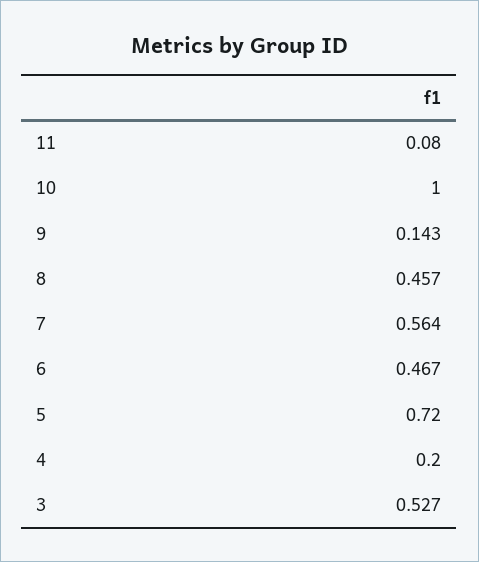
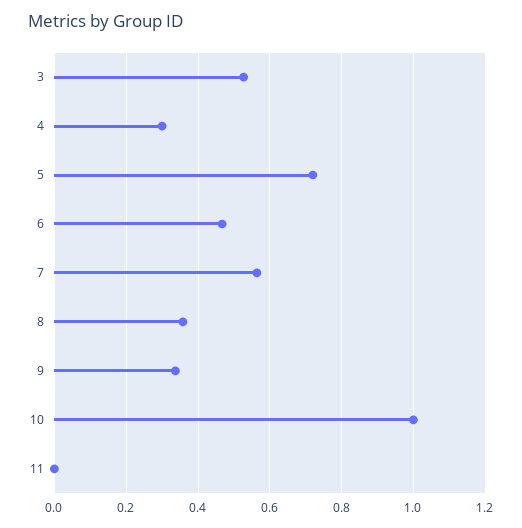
  {
-   "11": 0.08,
+   "11": 0,
    "10": 1,
-   "9": 0.143,
+   "9": 0.34,
-   "8": 0.457,
+   "8": 0.36,
    "7": 0.564,
    "6": 0.467,
    "5": 0.72,
-   "4": 0.2,
+   "4": 0.3,
    "3": 0.527
  }

